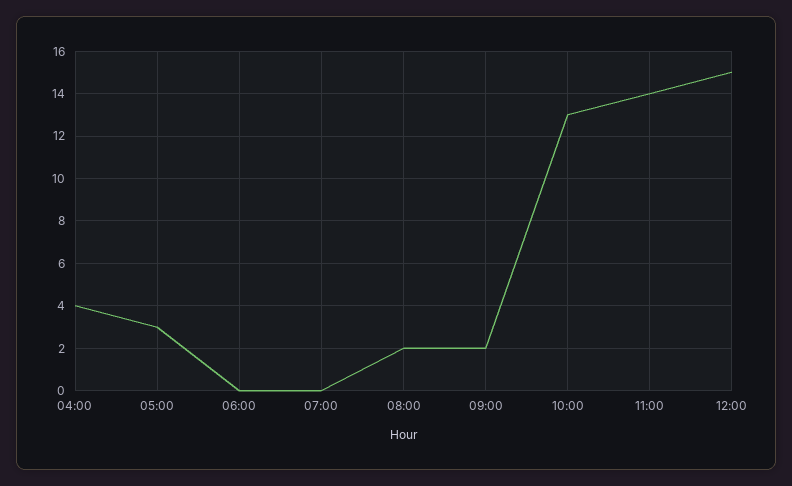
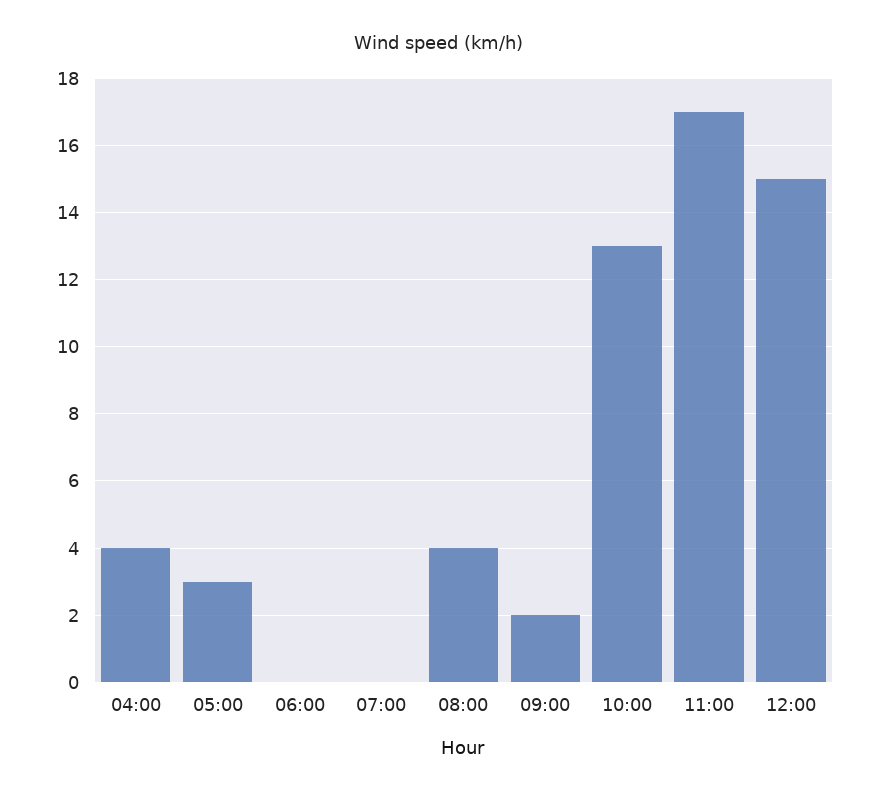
  {
    "04:00": 4,
    "05:00": 3,
    "06:00": 0,
    "07:00": 0,
-   "08:00": 2,
+   "08:00": 4,
    "09:00": 2,
    "10:00": 13,
-   "11:00": 14,
+   "11:00": 17,
    "12:00": 15
  }

